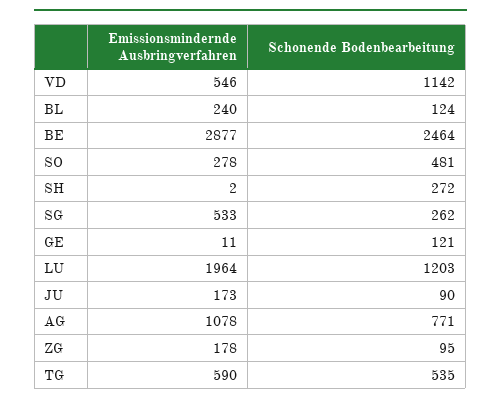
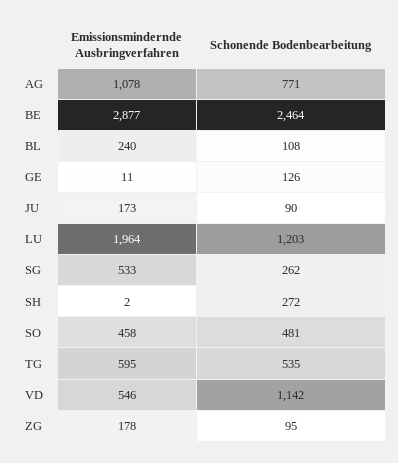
  {
    "Emissionsmindernde Ausbringverfahren": {
      "VD": 546,
      "BL": 240,
      "BE": 2877,
-     "SO": 278,
+     "SO": 458,
      "SH": 2,
      "SG": 533,
      "GE": 11,
      "LU": 1964,
      "JU": 173,
      "AG": 1078,
      "ZG": 178,
-     "TG": 590
+     "TG": 595
    },
    "Schonende Bodenbearbeitung": {
      "VD": 1142,
-     "BL": 124,
+     "BL": 108,
      "BE": 2464,
      "SO": 481,
      "SH": 272,
      "SG": 262,
-     "GE": 121,
+     "GE": 126,
      "LU": 1203,
      "JU": 90,
      "AG": 771,
      "ZG": 95,
      "TG": 535
    }
  }

